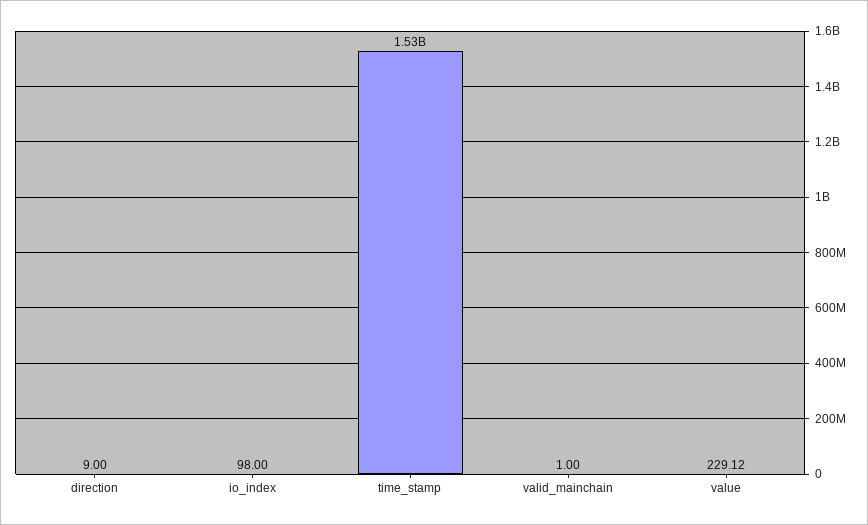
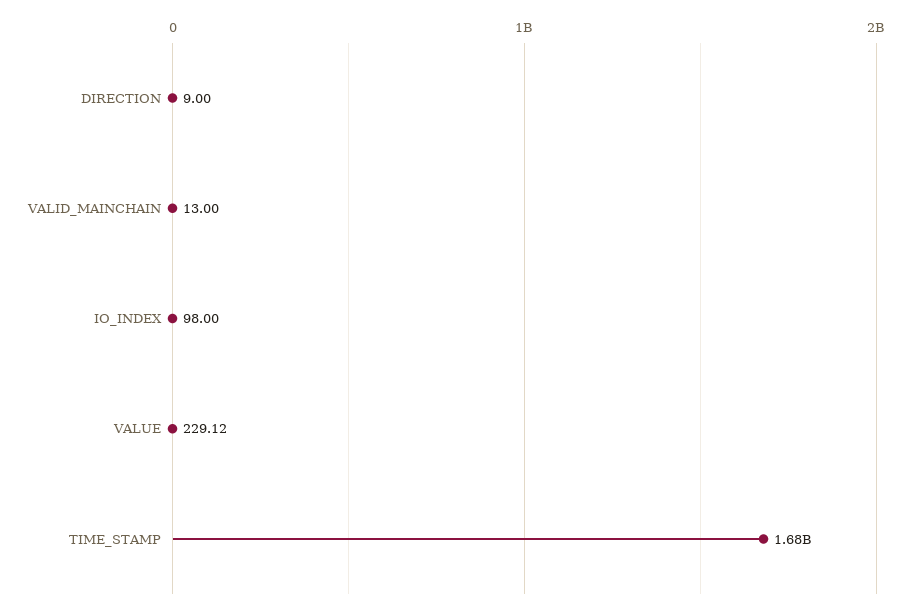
  {
    "direction": 9,
    "io_index": 98,
-   "time_stamp": 1530000000,
+   "time_stamp": 1680000000,
-   "valid_mainchain": 1,
+   "valid_mainchain": 13,
    "value": 229.12
  }

